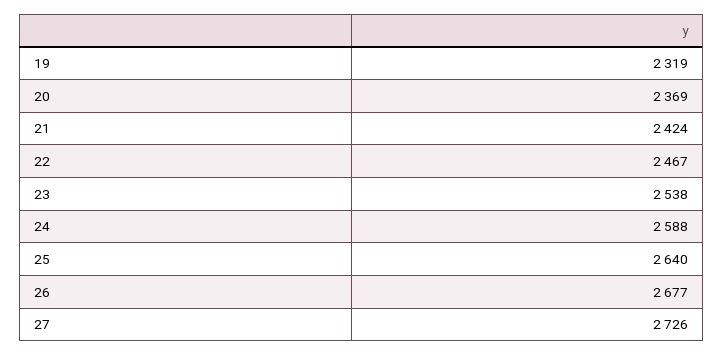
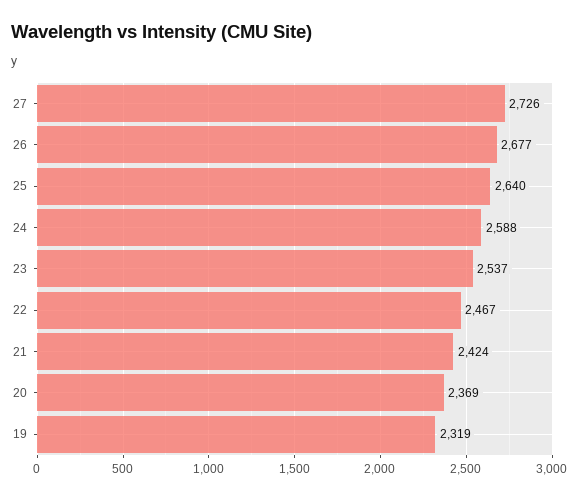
  {
    "19": 2319,
    "20": 2369,
    "21": 2424,
    "22": 2467,
-   "23": 2538,
+   "23": 2537,
    "24": 2588,
    "25": 2640,
    "26": 2677,
    "27": 2726
  }

